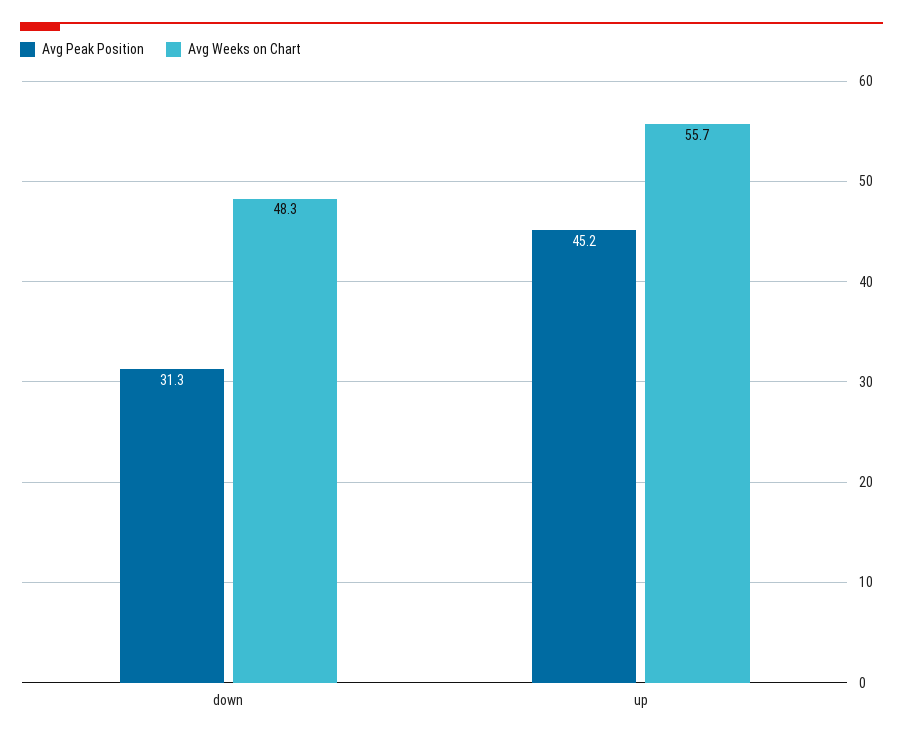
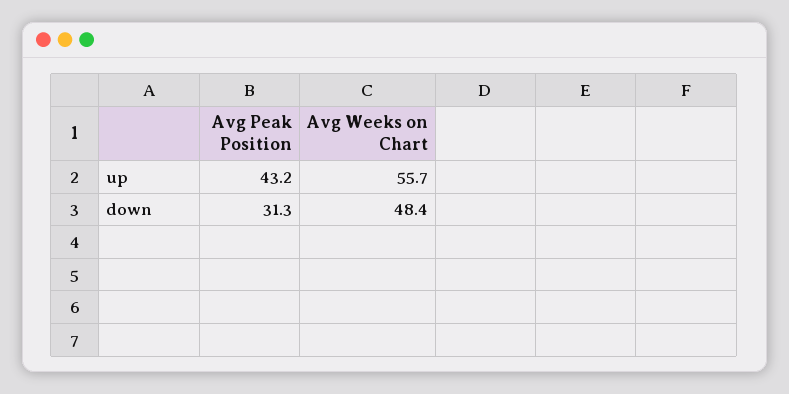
  {
    "Avg Peak Position": {
      "down": 31.3,
-     "up": 45.2
+     "up": 43.2
    },
    "Avg Weeks on Chart": {
-     "down": 48.3,
+     "down": 48.4,
      "up": 55.7
    }
  }

